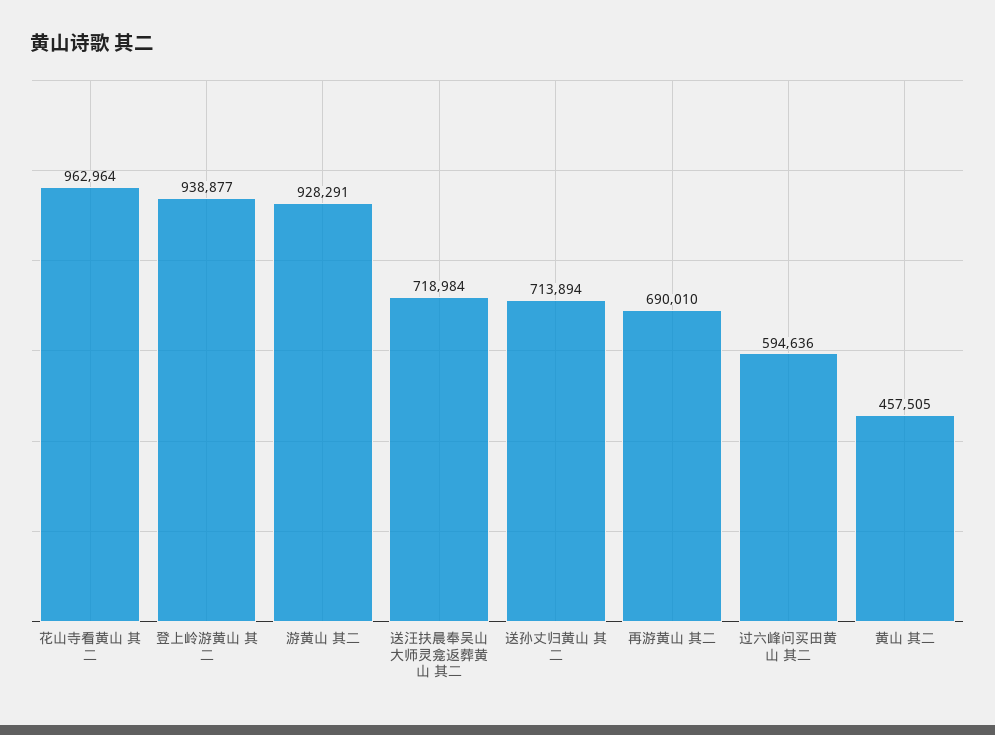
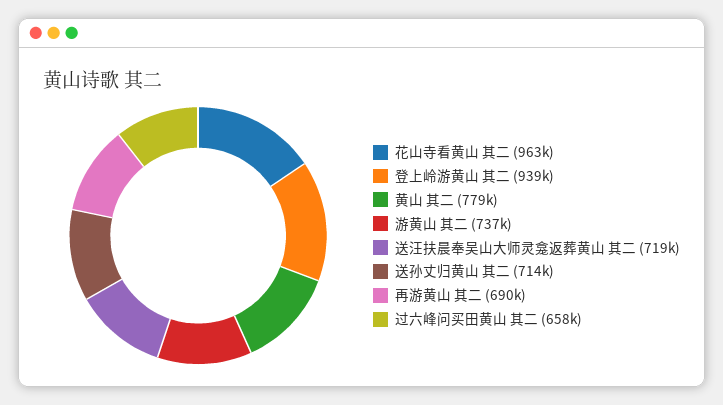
  {
    "花山寺看黄山 其二": 962964,
    "登上岭游黄山 其二": 938877,
-   "游黄山 其二": 928291,
+   "游黄山 其二": 737000,
    "送汪扶晨奉吴山大师灵龛返葬黄山 其二": 718984,
    "送孙丈归黄山 其二": 713894,
    "再游黄山 其二": 690010,
-   "过六峰问买田黄山 其二": 594636,
+   "过六峰问买田黄山 其二": 658000,
-   "黄山 其二": 457505
+   "黄山 其二": 779000
  }

